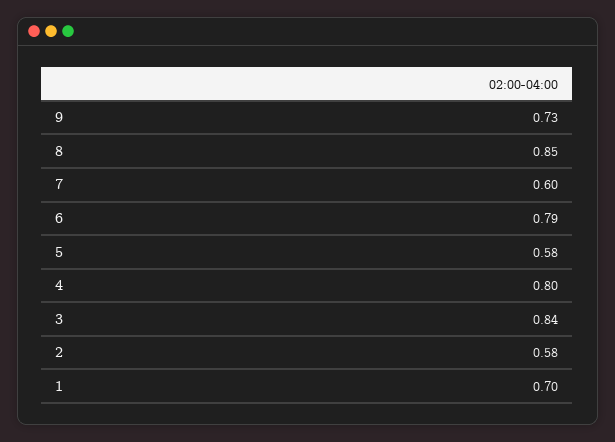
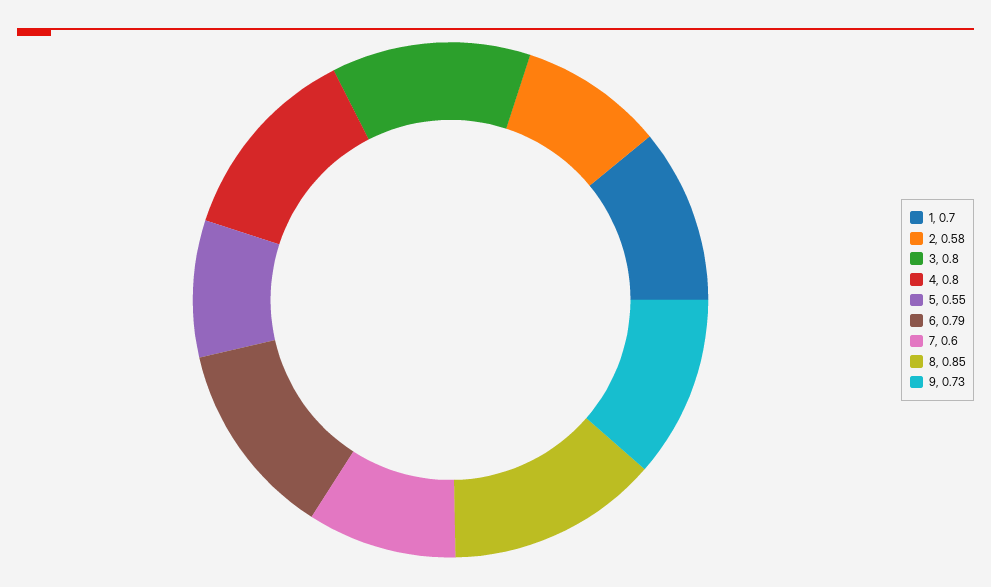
  {
    "9": 0.73,
    "8": 0.85,
    "7": 0.6,
    "6": 0.79,
-   "5": 0.58,
+   "5": 0.55,
    "4": 0.8,
-   "3": 0.84,
+   "3": 0.8,
    "2": 0.58,
    "1": 0.7
  }

